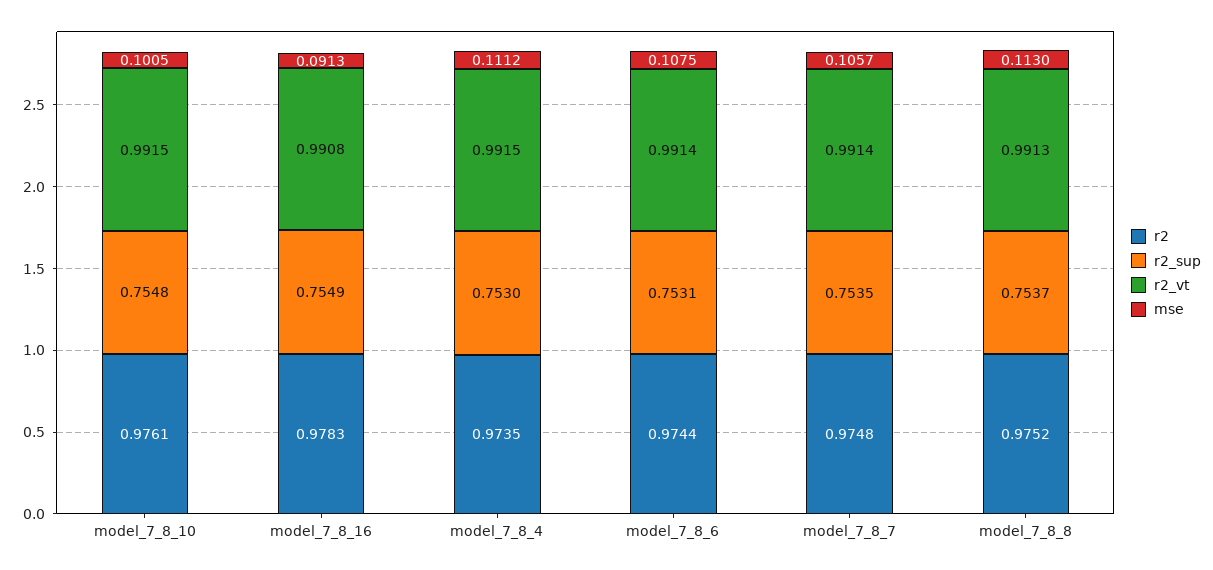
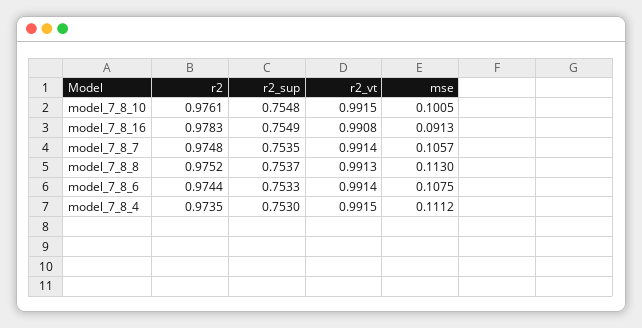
  {
    "r2": {
      "model_7_8_10": 0.9761,
      "model_7_8_16": 0.9783,
      "model_7_8_4": 0.9735,
      "model_7_8_6": 0.9744,
      "model_7_8_7": 0.9748,
      "model_7_8_8": 0.9752
    },
    "r2_sup": {
      "model_7_8_10": 0.7548,
      "model_7_8_16": 0.7549,
      "model_7_8_4": 0.753,
-     "model_7_8_6": 0.7531,
+     "model_7_8_6": 0.7533,
      "model_7_8_7": 0.7535,
      "model_7_8_8": 0.7537
    },
    "r2_vt": {
      "model_7_8_10": 0.9915,
      "model_7_8_16": 0.9908,
      "model_7_8_4": 0.9915,
      "model_7_8_6": 0.9914,
      "model_7_8_7": 0.9914,
      "model_7_8_8": 0.9913
    },
    "mse": {
      "model_7_8_10": 0.1005,
      "model_7_8_16": 0.0913,
      "model_7_8_4": 0.1112,
      "model_7_8_6": 0.1075,
      "model_7_8_7": 0.1057,
      "model_7_8_8": 0.113
    }
  }

